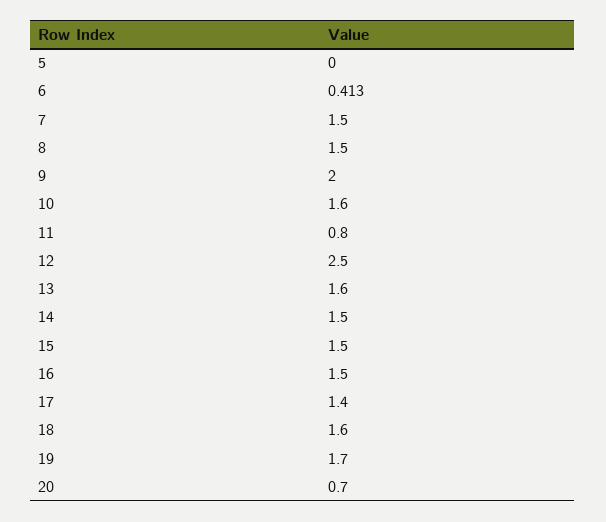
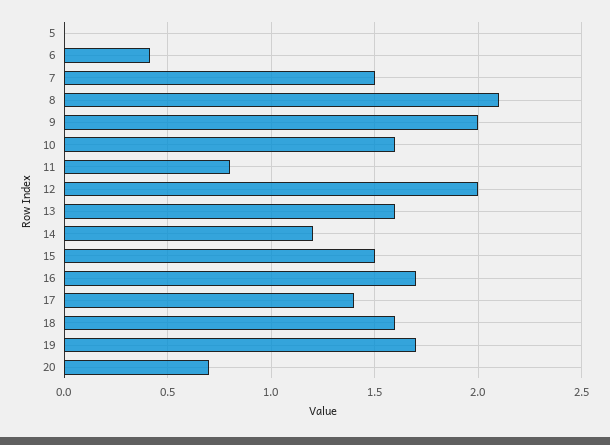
  {
    "5": 0,
    "6": 0.413,
    "7": 1.5,
-   "8": 1.5,
+   "8": 2.1,
    "9": 2,
    "10": 1.6,
    "11": 0.8,
-   "12": 2.5,
+   "12": 2,
    "13": 1.6,
-   "14": 1.5,
+   "14": 1.2,
    "15": 1.5,
-   "16": 1.5,
+   "16": 1.7,
    "17": 1.4,
    "18": 1.6,
    "19": 1.7,
    "20": 0.7
  }

